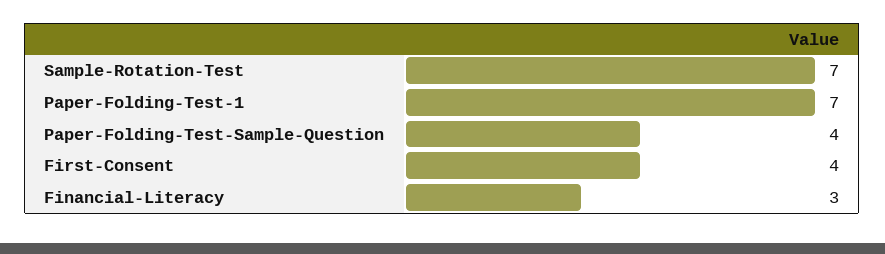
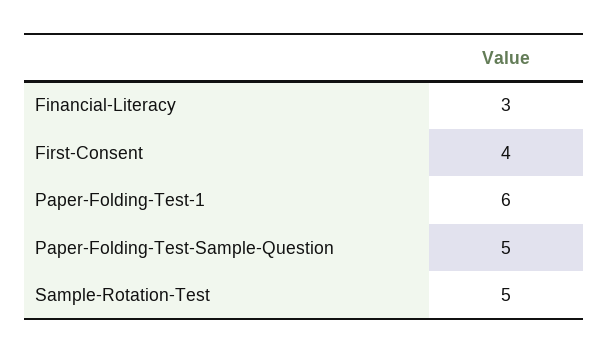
  {
-   "Sample-Rotation-Test": 7,
+   "Sample-Rotation-Test": 5,
-   "Paper-Folding-Test-1": 7,
+   "Paper-Folding-Test-1": 6,
-   "Paper-Folding-Test-Sample-Question": 4,
+   "Paper-Folding-Test-Sample-Question": 5,
    "First-Consent": 4,
    "Financial-Literacy": 3
  }

